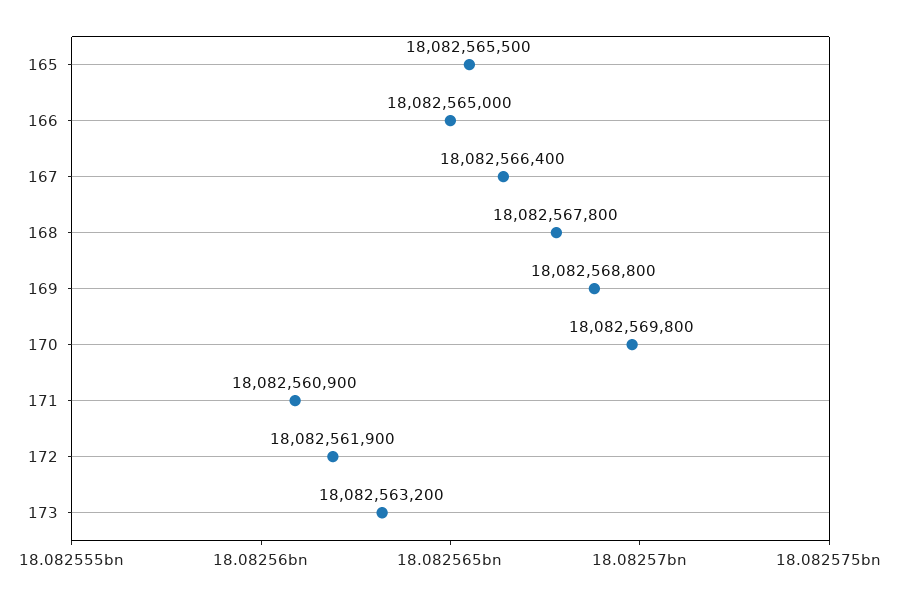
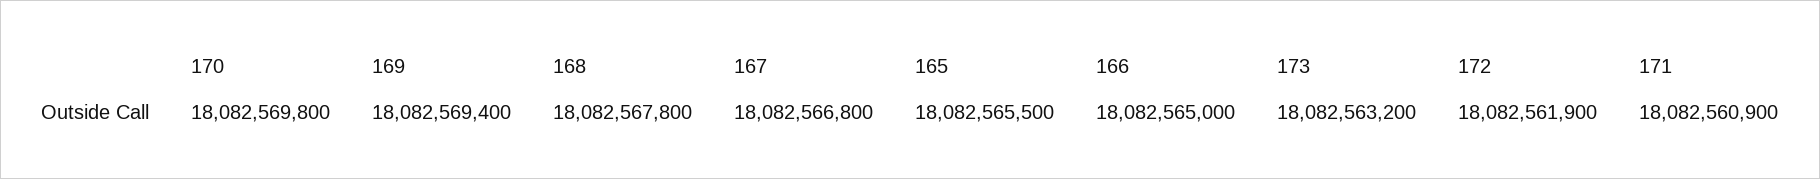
  {
    "165": 18082565500,
    "166": 18082565000,
-   "167": 18082566400,
+   "167": 18082566800,
    "168": 18082567800,
-   "169": 18082568800,
+   "169": 18082569400,
    "170": 18082569800,
    "171": 18082560900,
    "172": 18082561900,
    "173": 18082563200
  }

